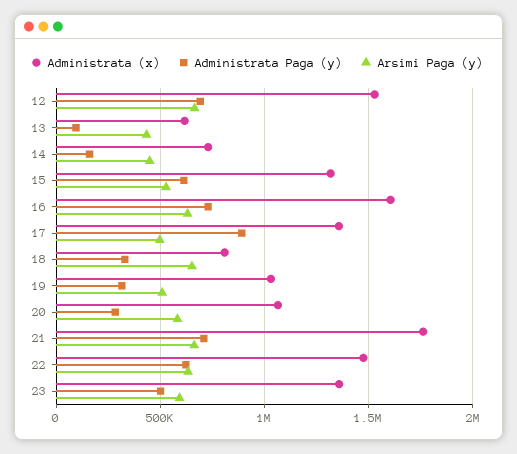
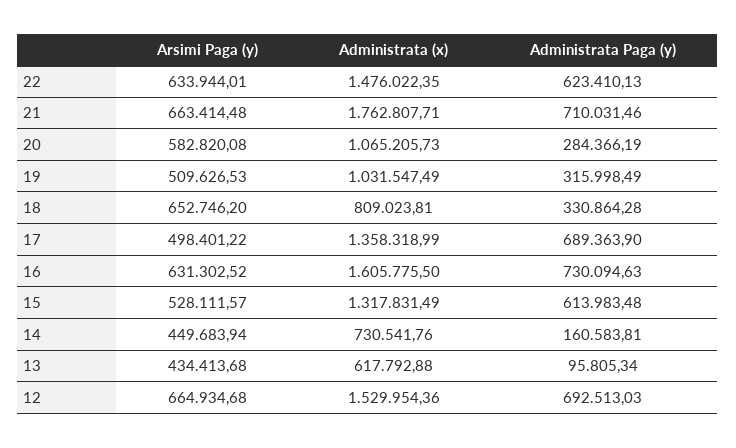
  {
    "Administrata (x)": {
      "12": 1529954.36,
      "13": 617792.88,
      "14": 730541.76,
      "15": 1317831.49,
      "16": 1605775.5,
      "17": 1358318.99,
      "18": 809023.81,
      "19": 1031547.49,
      "20": 1065205.73,
      "21": 1762807.71,
-     "22": 1476022.35,
+     "22": 1476022.35
-     "23": 1350000
    },
    "Administrata Paga (y)": {
      "12": 692513.03,
      "13": 95805.34,
      "14": 160583.81,
      "15": 613983.48,
      "16": 730094.63,
-     "17": 900000,
+     "17": 689363.9,
      "18": 330864.28,
      "19": 315998.49,
      "20": 284366.19,
      "21": 710031.46,
-     "22": 623410.13,
+     "22": 623410.13
-     "23": 500000
    },
    "Arsimi Paga (y)": {
      "12": 664934.68,
      "13": 434413.68,
      "14": 449683.94,
      "15": 528111.57,
      "16": 631302.52,
      "17": 498401.22,
      "18": 652746.2,
      "19": 509626.53,
      "20": 582820.08,
      "21": 663414.48,
-     "22": 633944.01,
+     "22": 633944.01
-     "23": 600000
    }
  }

